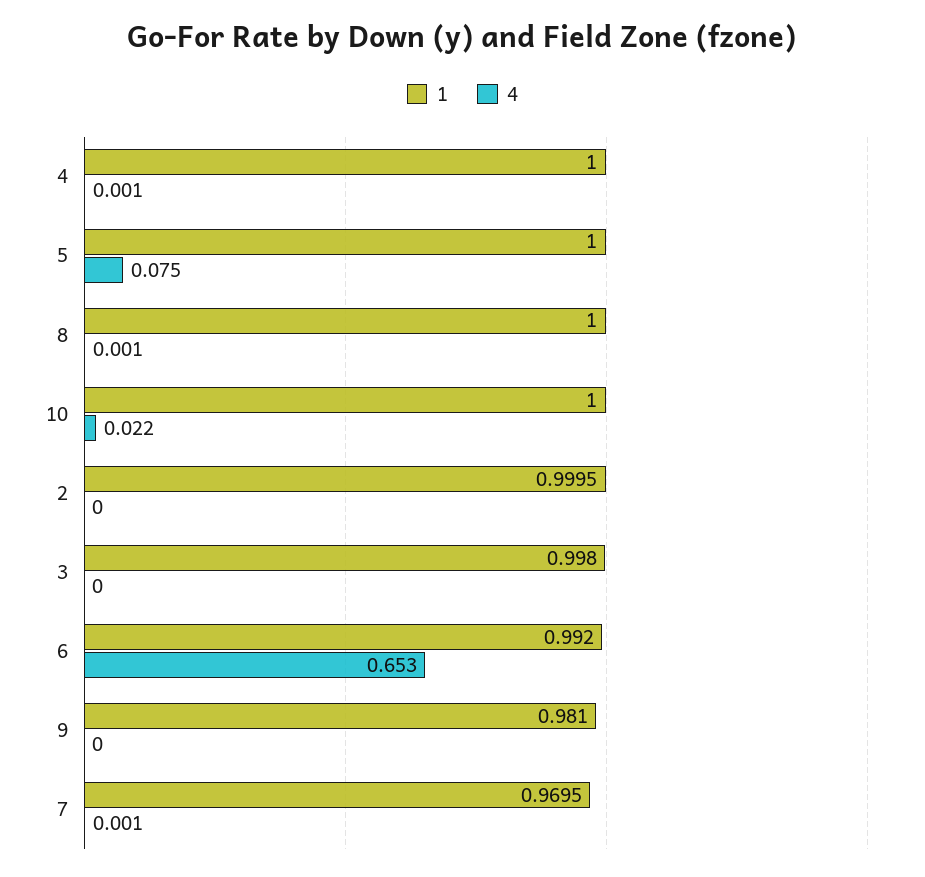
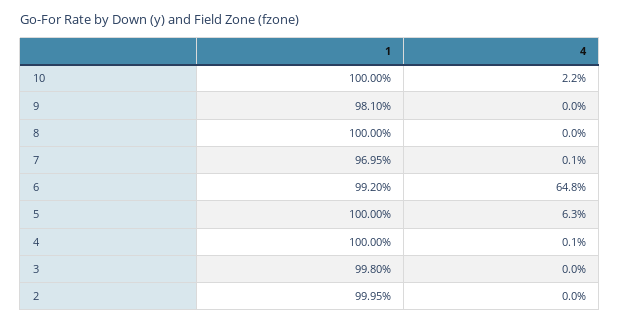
  {
    "1": {
      "4": 1,
      "5": 1,
      "8": 1,
      "10": 1,
      "2": 0.9995,
      "3": 0.998,
      "6": 0.992,
      "9": 0.981,
      "7": 0.9695
    },
    "4": {
      "4": 0.001,
-     "5": 0.075,
+     "5": 0.063,
-     "8": 0.001,
+     "8": 0,
      "10": 0.022,
      "2": 0,
      "3": 0,
-     "6": 0.653,
+     "6": 0.648,
      "9": 0,
      "7": 0.001
    }
  }

